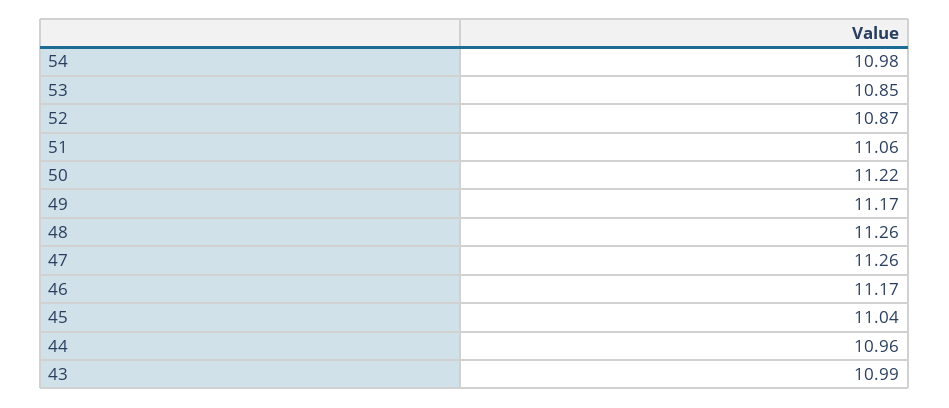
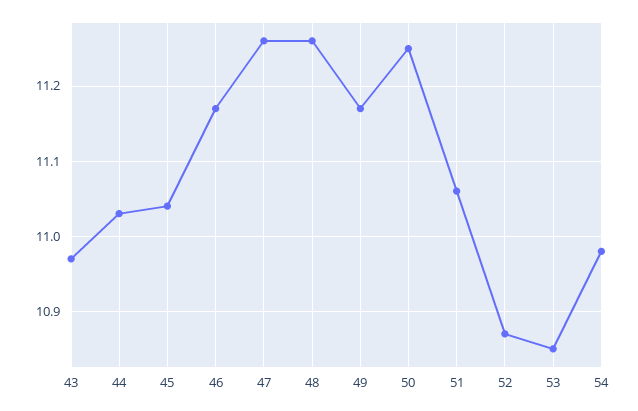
  {
    "54": 10.98,
    "53": 10.85,
    "52": 10.87,
    "51": 11.06,
-   "50": 11.22,
+   "50": 11.25,
    "49": 11.17,
    "48": 11.26,
    "47": 11.26,
    "46": 11.17,
    "45": 11.04,
-   "44": 10.96,
+   "44": 11.03,
-   "43": 10.99
+   "43": 10.97
  }

